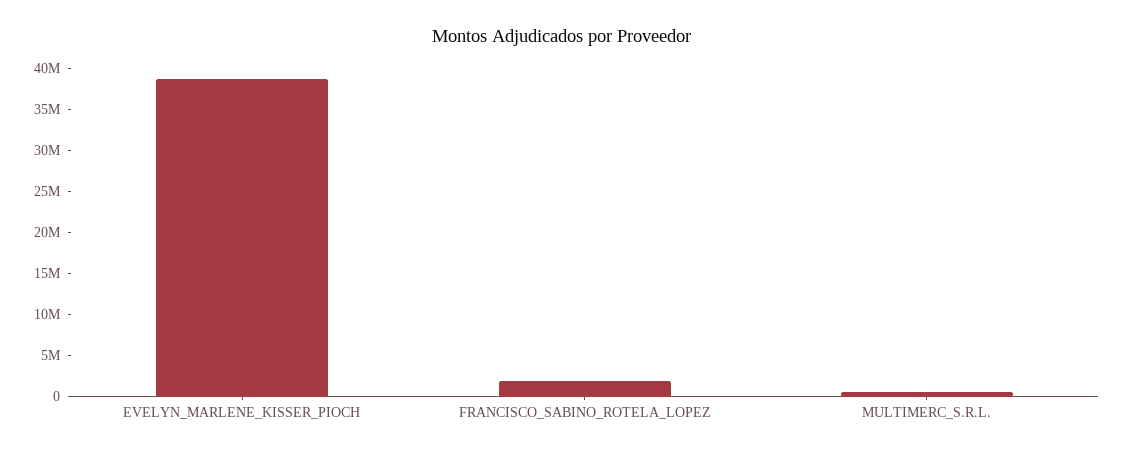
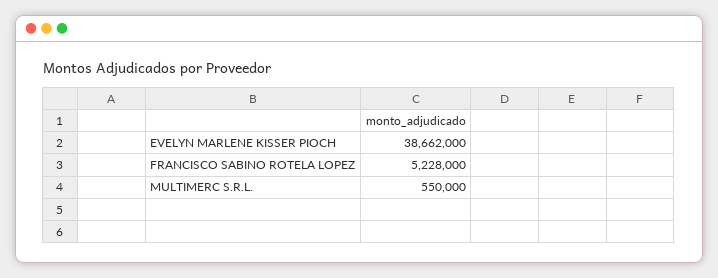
  {
    "EVELYN_MARLENE_KISSER_PIOCH": 38662000,
-   "FRANCISCO_SABINO_ROTELA_LOPEZ": 2000000,
+   "FRANCISCO_SABINO_ROTELA_LOPEZ": 5228000,
    "MULTIMERC_S.R.L.": 550000
  }

